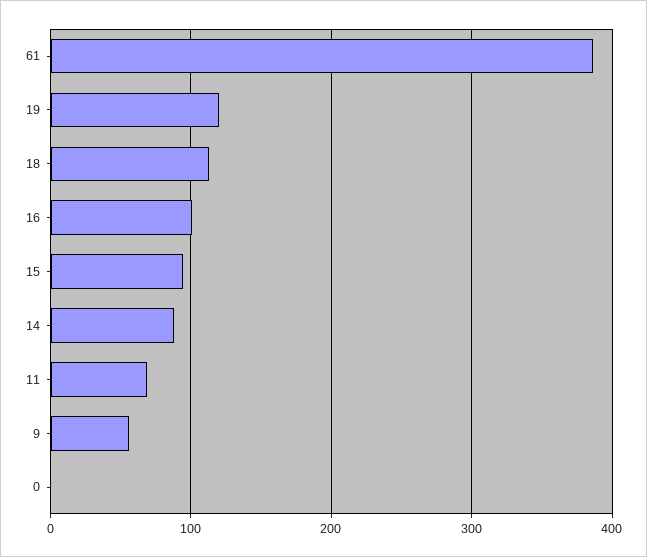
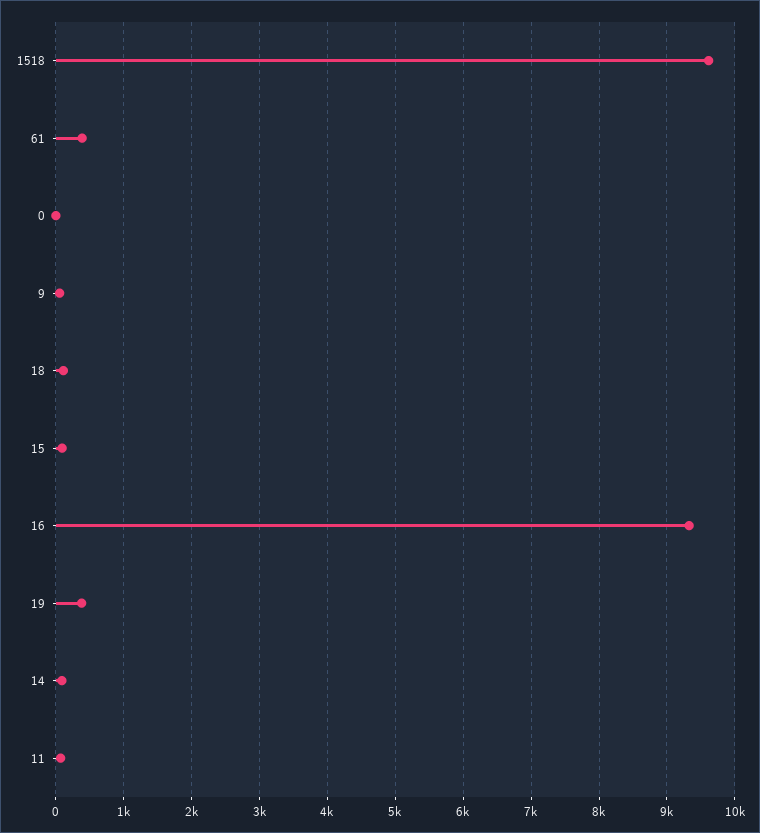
  {
    "61": 390,
-   "19": 120,
+   "19": 400,
    "18": 110,
-   "16": 100,
+   "16": 9300,
    "15": 90,
    "14": 90,
    "11": 70,
    "9": 60,
-   "0": 0
+   "0": 0,
+   "1518": 9600
  }

